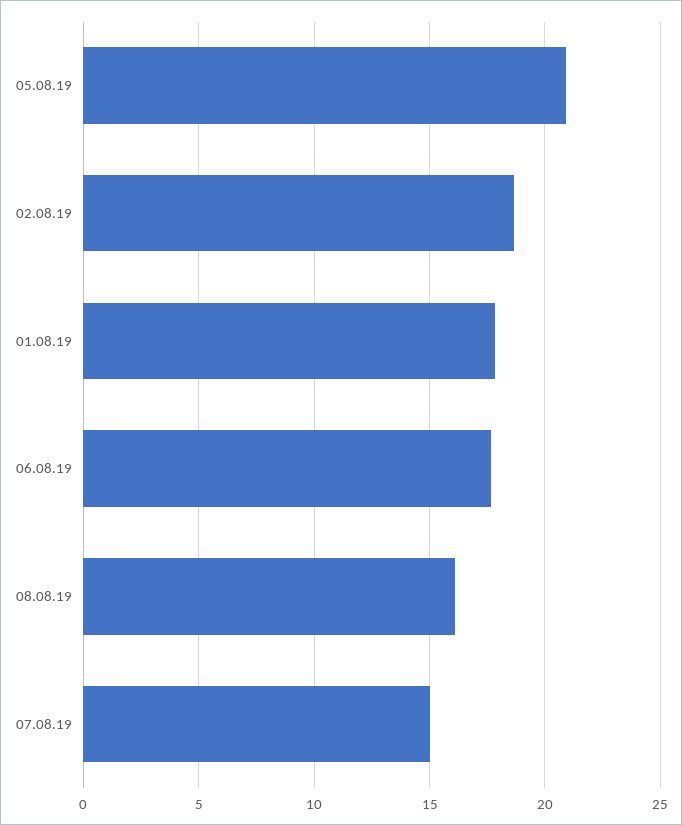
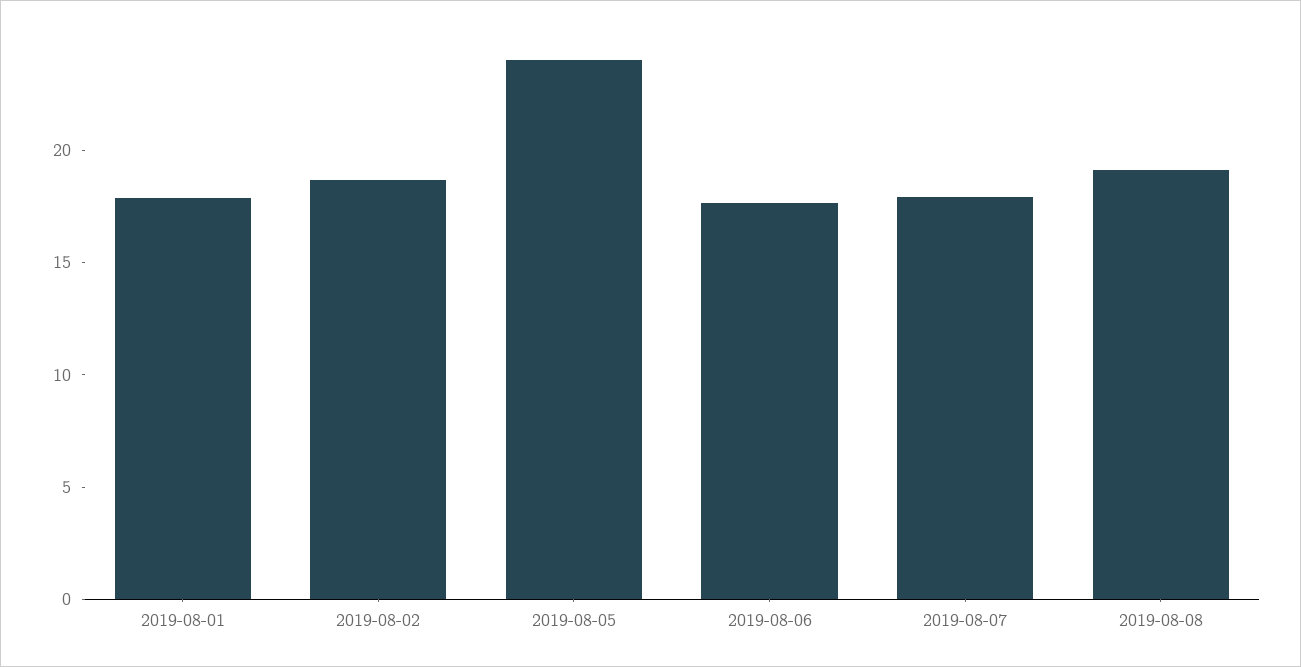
  {
-   "05.08.19": 21,
+   "05.08.19": 24,
    "02.08.19": 18.5,
    "01.08.19": 18,
    "06.08.19": 17.5,
-   "08.08.19": 16,
+   "08.08.19": 19,
-   "07.08.19": 15
+   "07.08.19": 18
  }

